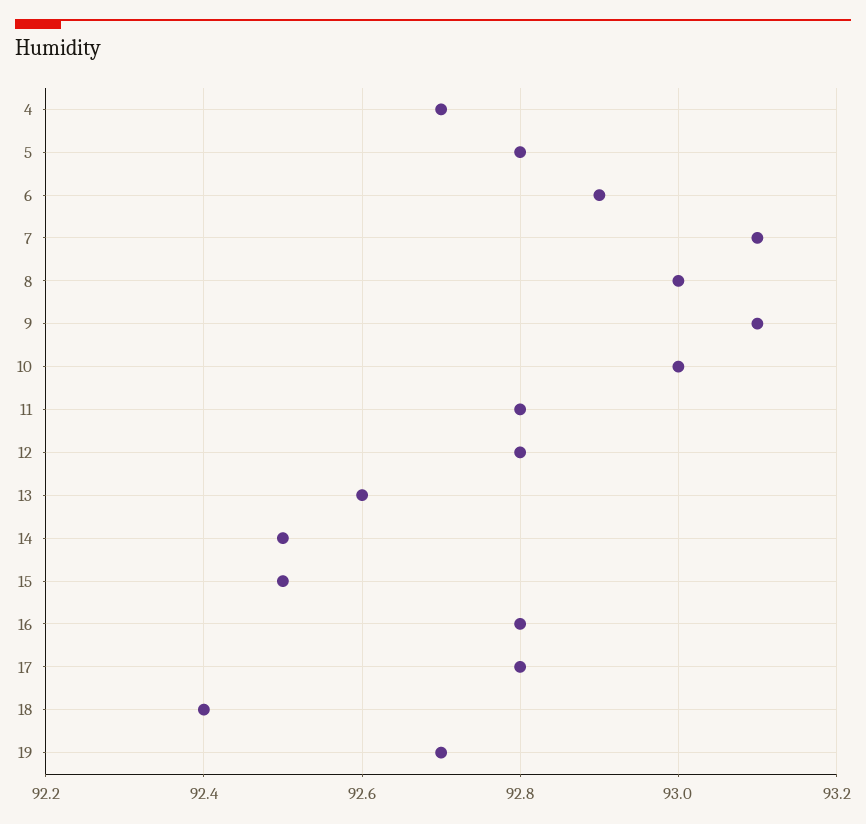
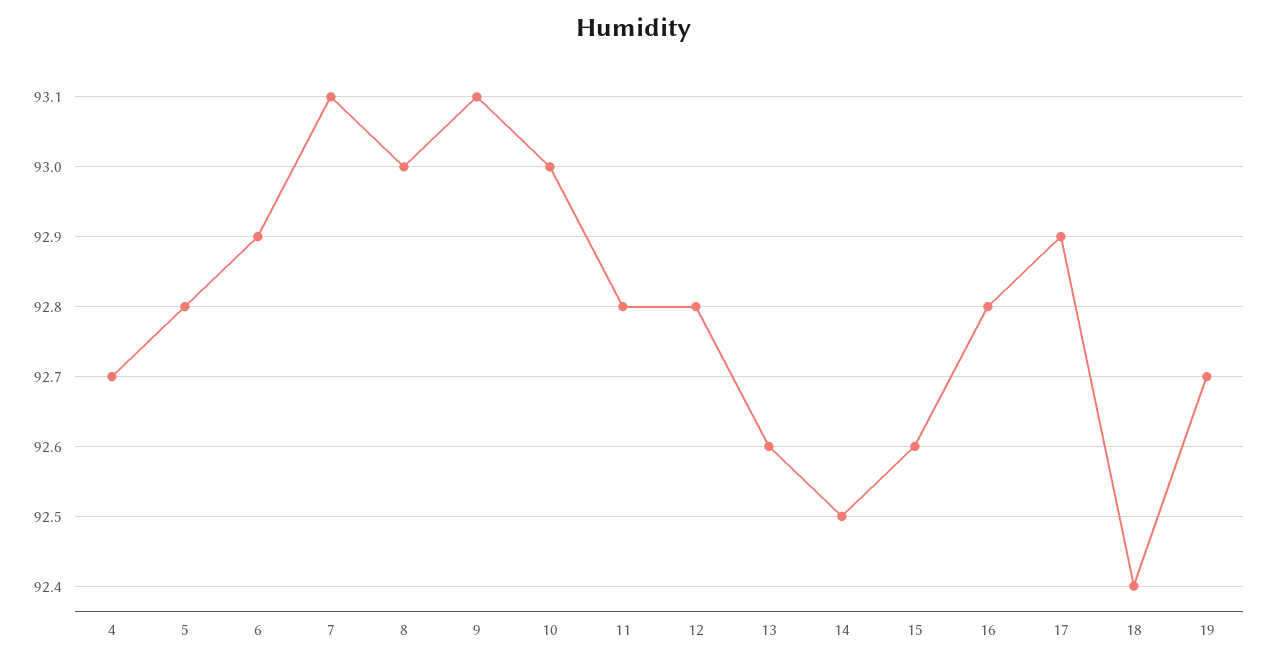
  {
    "4": 92.7,
    "5": 92.8,
    "6": 92.9,
    "7": 93.1,
    "8": 93,
    "9": 93.1,
    "10": 93,
    "11": 92.8,
    "12": 92.8,
    "13": 92.6,
    "14": 92.5,
-   "15": 92.5,
+   "15": 92.6,
    "16": 92.8,
-   "17": 92.8,
+   "17": 92.9,
    "18": 92.4,
    "19": 92.7
  }

